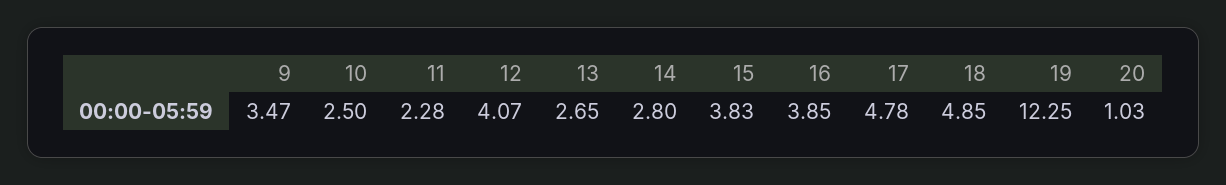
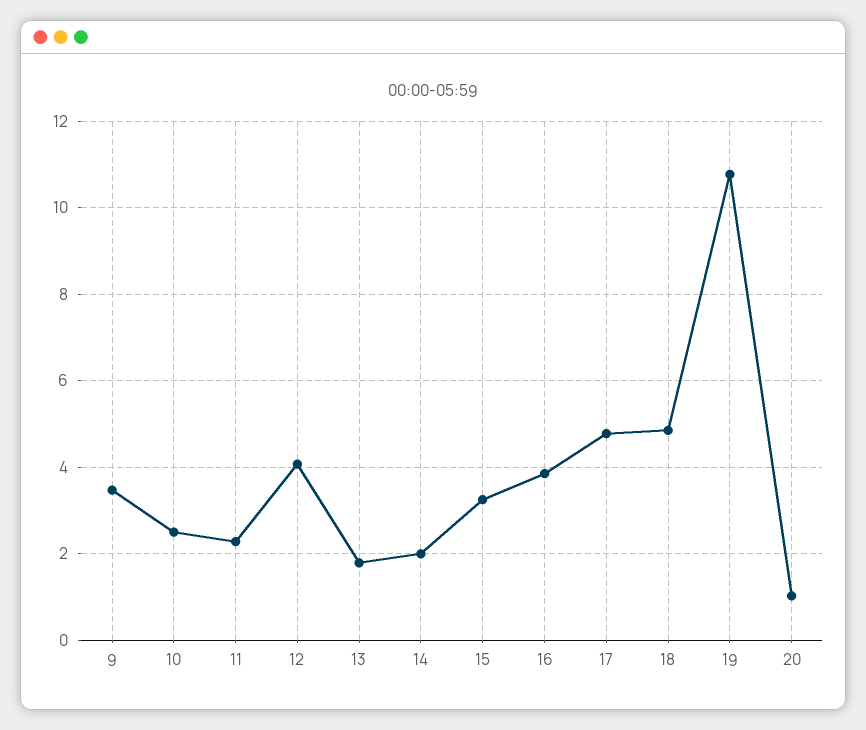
  {
    "9": 3.47,
    "10": 2.5,
    "11": 2.28,
    "12": 4.07,
-   "13": 2.65,
+   "13": 1.8,
-   "14": 2.8,
+   "14": 2,
-   "15": 3.83,
+   "15": 3.2,
    "16": 3.85,
    "17": 4.78,
    "18": 4.85,
-   "19": 12.25,
+   "19": 10.8,
    "20": 1.03
  }

